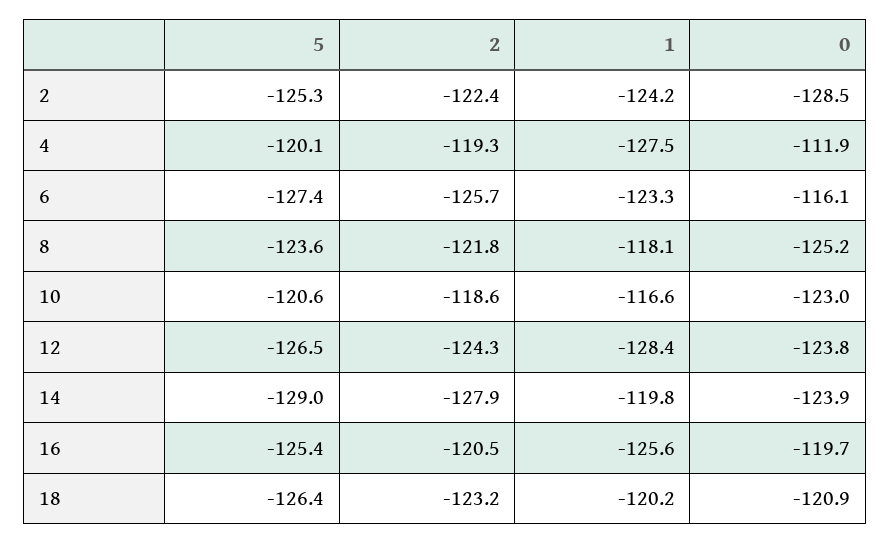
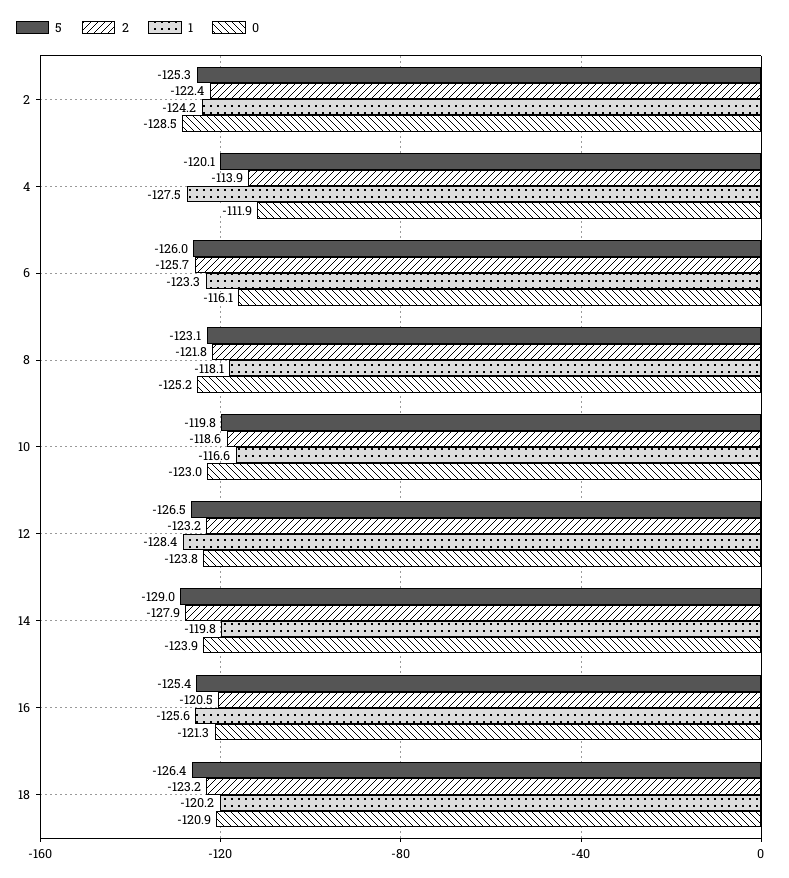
  {
    "5": {
      "2": -125.3,
      "4": -120.1,
-     "6": -127.4,
+     "6": -126,
-     "8": -123.6,
+     "8": -123.1,
-     "10": -120.6,
+     "10": -119.8,
      "12": -126.5,
      "14": -129,
      "16": -125.4,
      "18": -126.4
    },
    "2": {
      "2": -122.4,
-     "4": -119.3,
+     "4": -113.9,
      "6": -125.7,
      "8": -121.8,
      "10": -118.6,
-     "12": -124.3,
+     "12": -123.2,
      "14": -127.9,
      "16": -120.5,
      "18": -123.2
    },
    "1": {
      "2": -124.2,
      "4": -127.5,
      "6": -123.3,
      "8": -118.1,
      "10": -116.6,
      "12": -128.4,
      "14": -119.8,
      "16": -125.6,
      "18": -120.2
    },
    "0": {
      "2": -128.5,
      "4": -111.9,
      "6": -116.1,
      "8": -125.2,
      "10": -123,
      "12": -123.8,
      "14": -123.9,
-     "16": -119.7,
+     "16": -121.3,
      "18": -120.9
    }
  }

